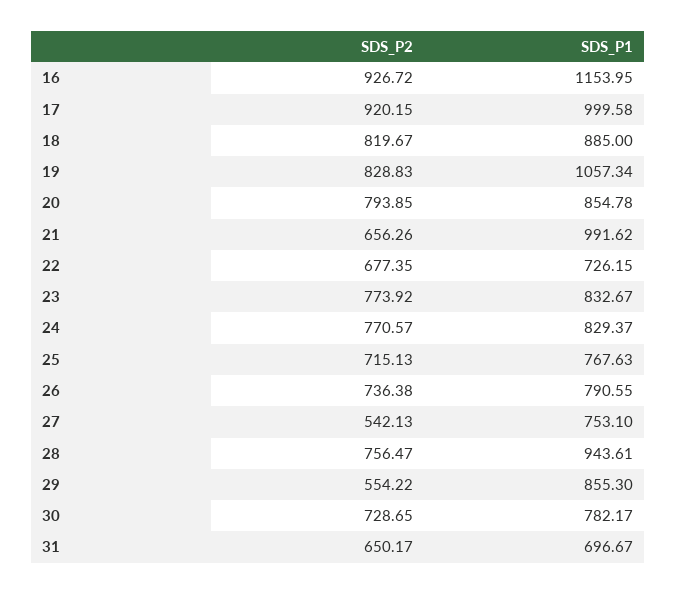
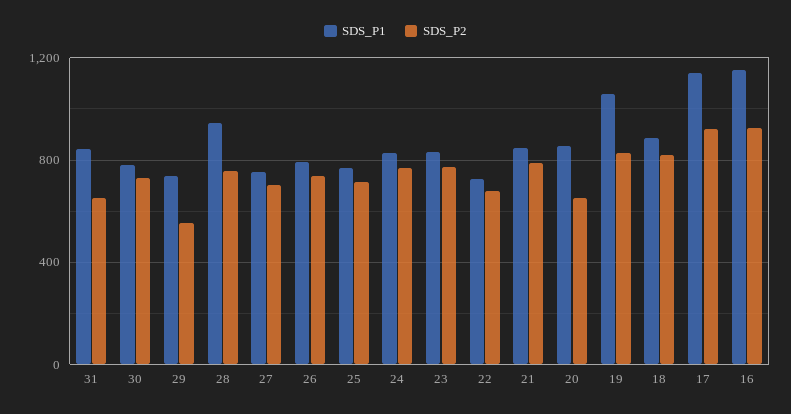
  {
    "SDS_P2": {
      "16": 926.72,
      "17": 920.15,
      "18": 819.67,
      "19": 828.83,
-     "20": 793.85,
+     "20": 650,
-     "21": 656.26,
+     "21": 800,
      "22": 677.35,
      "23": 773.92,
      "24": 770.57,
      "25": 715.13,
      "26": 736.38,
-     "27": 542.13,
+     "27": 700,
      "28": 756.47,
      "29": 554.22,
      "30": 728.65,
      "31": 650.17
    },
    "SDS_P1": {
      "16": 1153.95,
-     "17": 999.58,
+     "17": 1150,
      "18": 885,
      "19": 1057.34,
      "20": 854.78,
-     "21": 991.62,
+     "21": 850,
      "22": 726.15,
      "23": 832.67,
      "24": 829.37,
      "25": 767.63,
      "26": 790.55,
      "27": 753.1,
      "28": 943.61,
-     "29": 855.3,
+     "29": 750,
      "30": 782.17,
-     "31": 696.67
+     "31": 850
    }
  }

